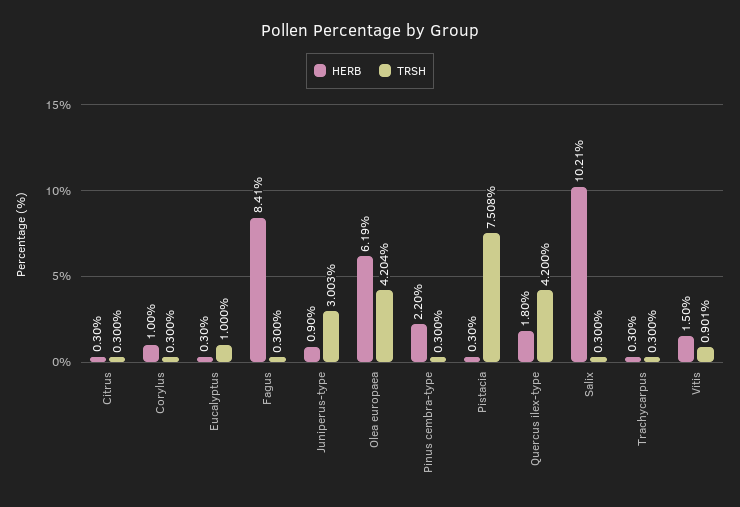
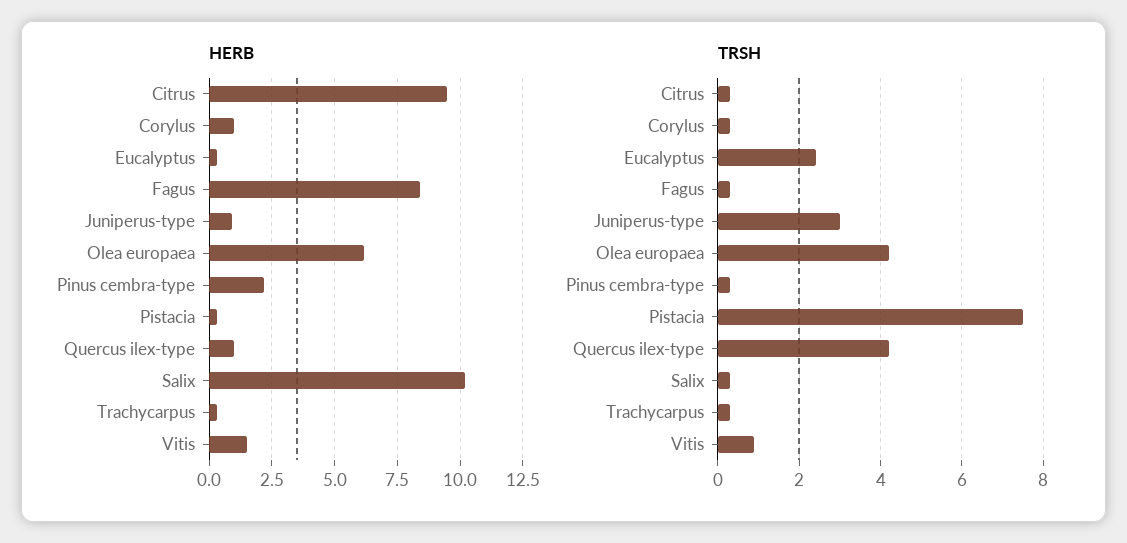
  {
    "HERB": {
-     "Citrus": 0.3,
+     "Citrus": 9.5,
      "Corylus": 1,
      "Eucalyptus": 0.3,
      "Fagus": 8.41,
      "Juniperus-type": 0.9,
      "Olea europaea": 6.19,
      "Pinus cembra-type": 2.2,
      "Pistacia": 0.3,
-     "Quercus ilex-type": 1.8,
+     "Quercus ilex-type": 1,
      "Salix": 10.21,
      "Trachycarpus": 0.3,
      "Vitis": 1.5
    },
    "TRSH": {
      "Citrus": 0.3,
      "Corylus": 0.3,
-     "Eucalyptus": 1,
+     "Eucalyptus": 2.4,
      "Fagus": 0.3,
      "Juniperus-type": 3.003,
      "Olea europaea": 4.204,
      "Pinus cembra-type": 0.3,
      "Pistacia": 7.508,
      "Quercus ilex-type": 4.2,
      "Salix": 0.3,
      "Trachycarpus": 0.3,
      "Vitis": 0.901
    }
  }

